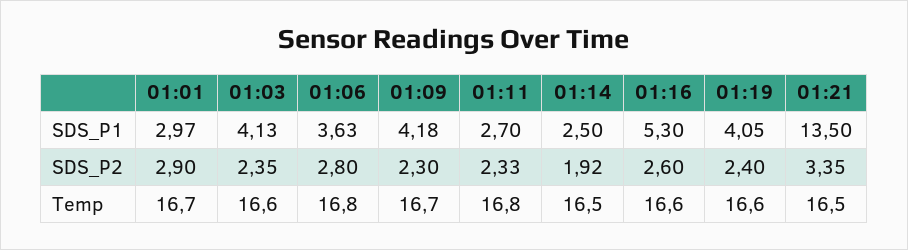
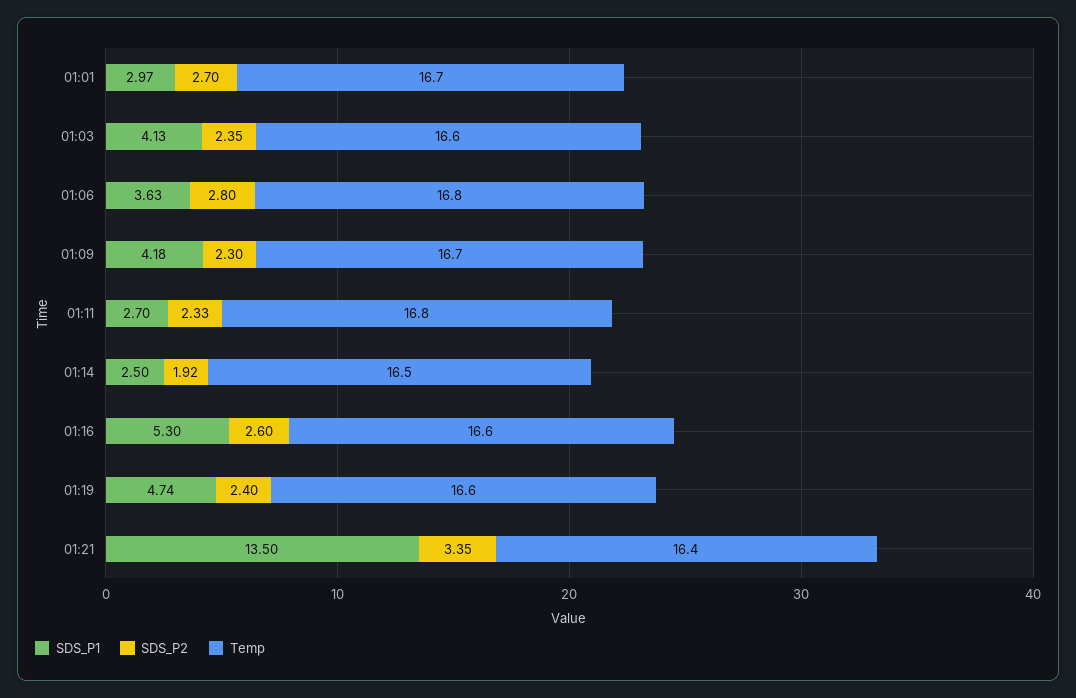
  {
    "SDS_P1": {
      "01:01": 2.97,
      "01:03": 4.13,
      "01:06": 3.63,
      "01:09": 4.18,
      "01:11": 2.7,
      "01:14": 2.5,
      "01:16": 5.3,
-     "01:19": 4.05,
+     "01:19": 4.74,
      "01:21": 13.5
    },
    "SDS_P2": {
-     "01:01": 2.9,
+     "01:01": 2.7,
      "01:03": 2.35,
      "01:06": 2.8,
      "01:09": 2.3,
      "01:11": 2.33,
      "01:14": 1.92,
      "01:16": 2.6,
      "01:19": 2.4,
      "01:21": 3.35
    },
    "Temp": {
      "01:01": 16.7,
      "01:03": 16.6,
      "01:06": 16.8,
      "01:09": 16.7,
      "01:11": 16.8,
      "01:14": 16.5,
      "01:16": 16.6,
      "01:19": 16.6,
-     "01:21": 16.5
+     "01:21": 16.4
    }
  }

